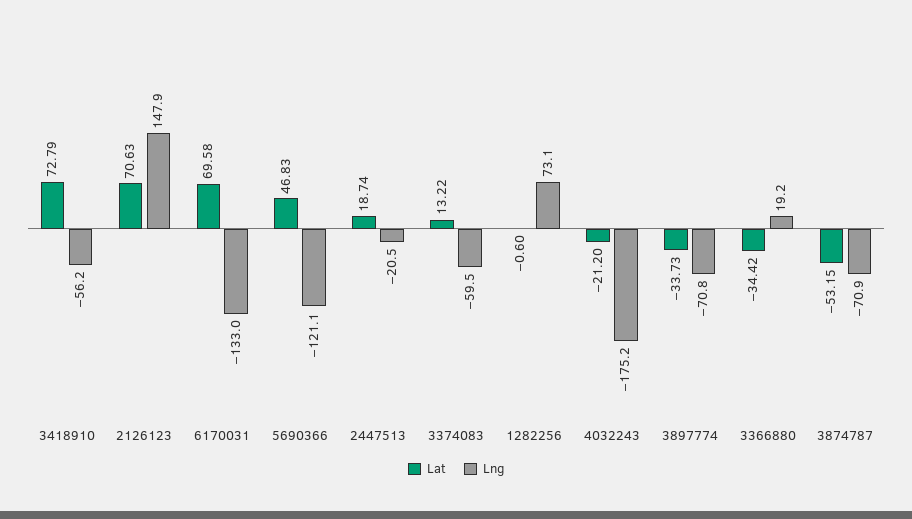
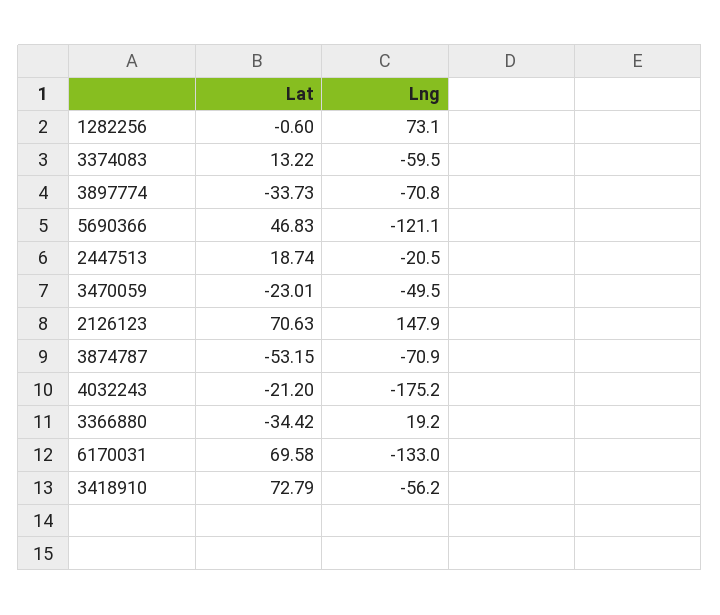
  {
    "Lat": {
      "3418910": 72.79,
      "2126123": 70.63,
      "6170031": 69.58,
      "5690366": 46.83,
      "2447513": 18.74,
      "3374083": 13.22,
      "1282256": -0.6,
      "4032243": -21.2,
      "3897774": -33.73,
      "3366880": -34.42,
-     "3874787": -53.15
+     "3874787": -53.15,
+     "3470059": -23.01
    },
    "Lng": {
      "3418910": -56.2,
      "2126123": 147.9,
      "6170031": -133,
      "5690366": -121.1,
      "2447513": -20.5,
      "3374083": -59.5,
      "1282256": 73.1,
      "4032243": -175.2,
      "3897774": -70.8,
      "3366880": 19.2,
-     "3874787": -70.9
+     "3874787": -70.9,
+     "3470059": -49.5
    }
  }

